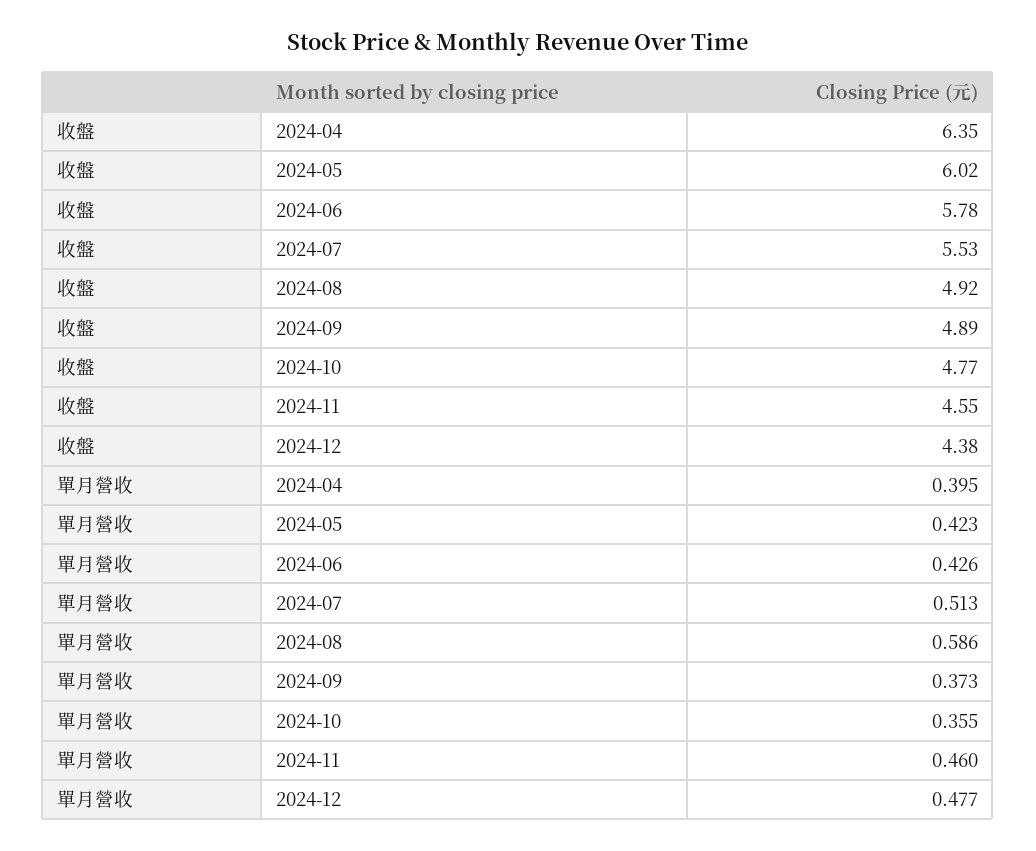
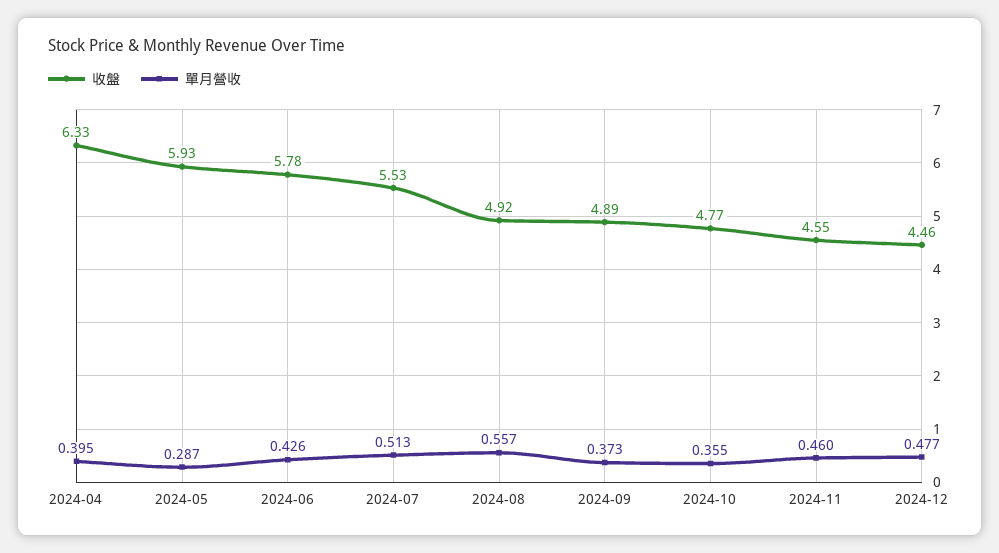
  {
    "收盤": {
-     "2024-04": 6.35,
+     "2024-04": 6.33,
-     "2024-05": 6.02,
+     "2024-05": 5.93,
      "2024-06": 5.78,
      "2024-07": 5.53,
      "2024-08": 4.92,
      "2024-09": 4.89,
      "2024-10": 4.77,
      "2024-11": 4.55,
-     "2024-12": 4.38
+     "2024-12": 4.46
    },
    "單月營收": {
      "2024-04": 0.395,
-     "2024-05": 0.423,
+     "2024-05": 0.287,
      "2024-06": 0.426,
      "2024-07": 0.513,
-     "2024-08": 0.586,
+     "2024-08": 0.557,
      "2024-09": 0.373,
      "2024-10": 0.355,
      "2024-11": 0.46,
      "2024-12": 0.477
    }
  }

